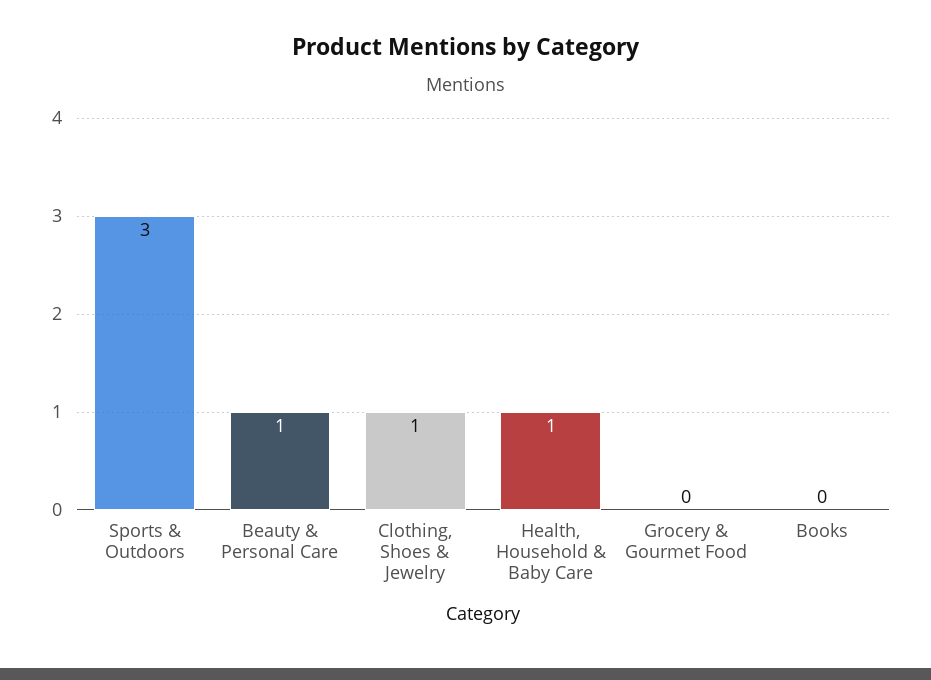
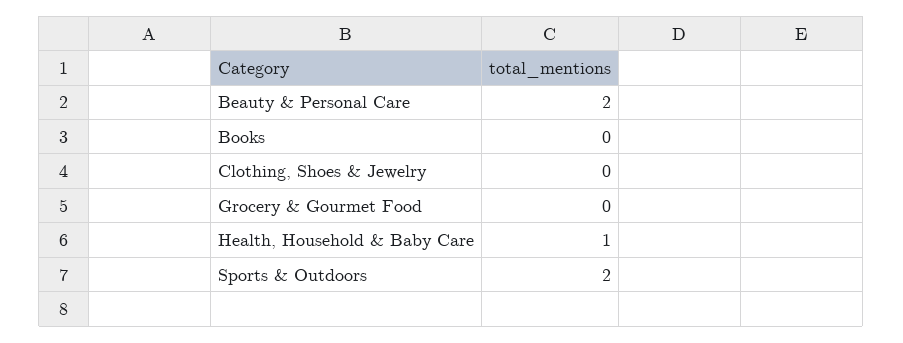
  {
-   "Sports & Outdoors": 3,
+   "Sports & Outdoors": 2,
-   "Beauty & Personal Care": 1,
+   "Beauty & Personal Care": 2,
-   "Clothing, Shoes & Jewelry": 1,
+   "Clothing, Shoes & Jewelry": 0,
    "Health, Household & Baby Care": 1,
    "Grocery & Gourmet Food": 0,
    "Books": 0
  }

